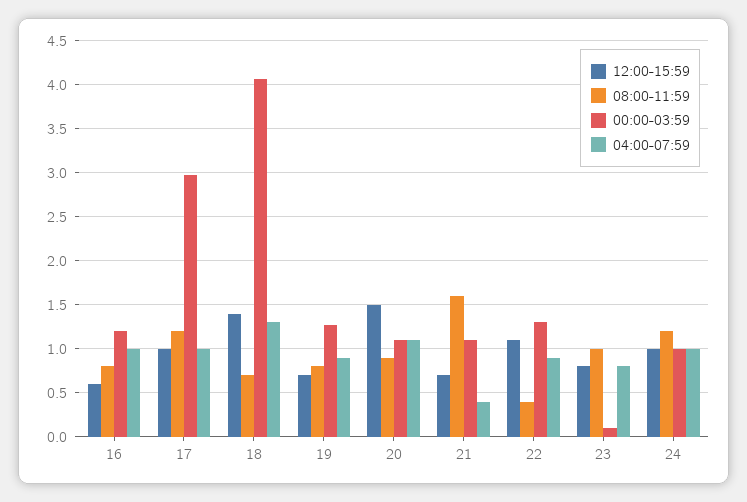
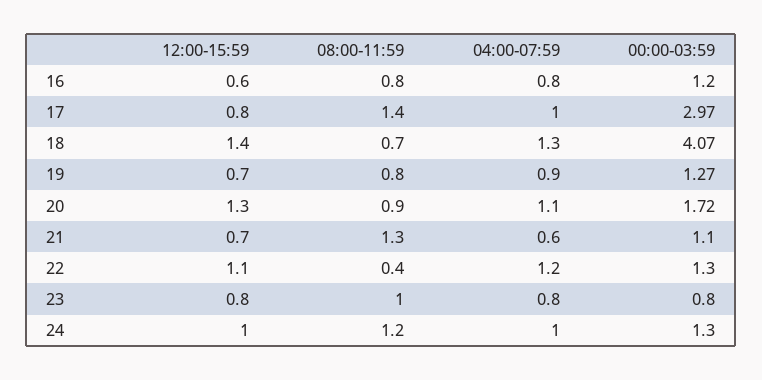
  {
    "12:00-15:59": {
      "16": 0.6,
-     "17": 1,
+     "17": 0.8,
      "18": 1.4,
      "19": 0.7,
-     "20": 1.5,
+     "20": 1.3,
      "21": 0.7,
      "22": 1.1,
      "23": 0.8,
      "24": 1
    },
    "08:00-11:59": {
      "16": 0.8,
-     "17": 1.2,
+     "17": 1.4,
      "18": 0.7,
      "19": 0.8,
      "20": 0.9,
-     "21": 1.6,
+     "21": 1.3,
      "22": 0.4,
      "23": 1,
      "24": 1.2
    },
    "00:00-03:59": {
      "16": 1.2,
      "17": 2.97,
      "18": 4.07,
      "19": 1.27,
-     "20": 1.1,
+     "20": 1.72,
      "21": 1.1,
      "22": 1.3,
-     "23": 0.1,
+     "23": 0.8,
-     "24": 1
+     "24": 1.3
    },
    "04:00-07:59": {
-     "16": 1,
+     "16": 0.8,
      "17": 1,
      "18": 1.3,
      "19": 0.9,
      "20": 1.1,
-     "21": 0.4,
+     "21": 0.6,
-     "22": 0.9,
+     "22": 1.2,
      "23": 0.8,
      "24": 1
    }
  }

